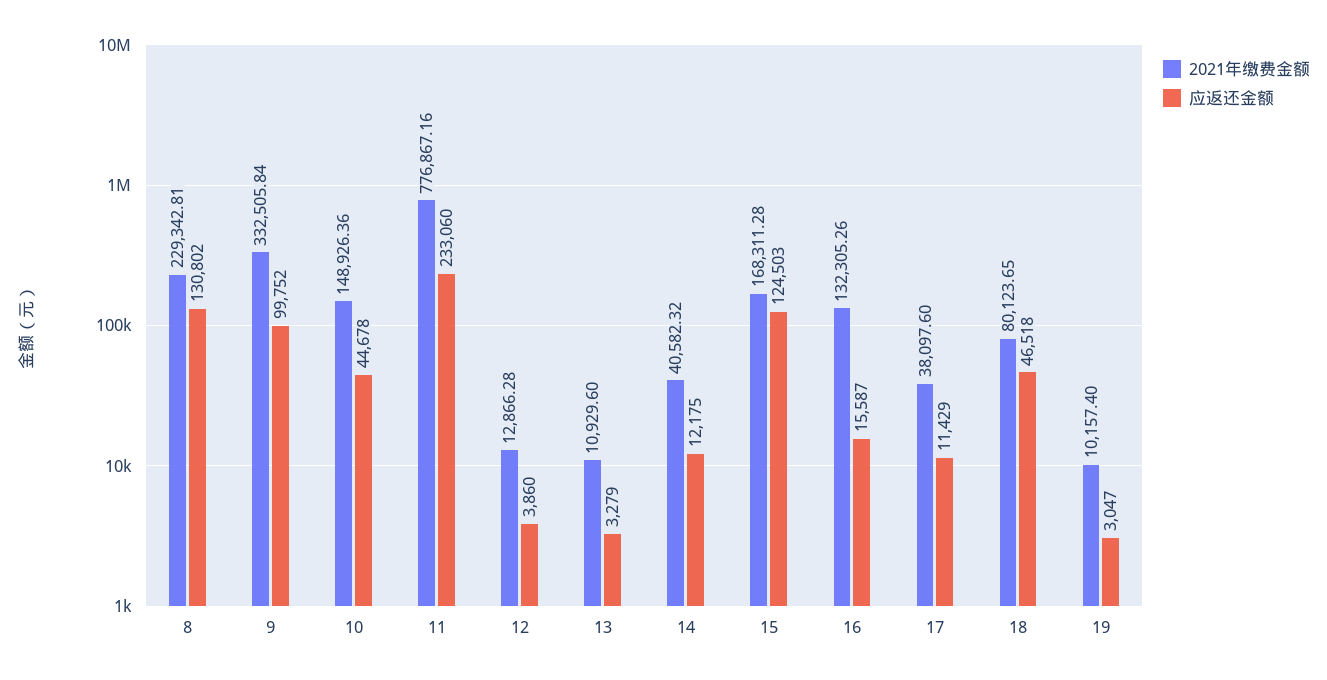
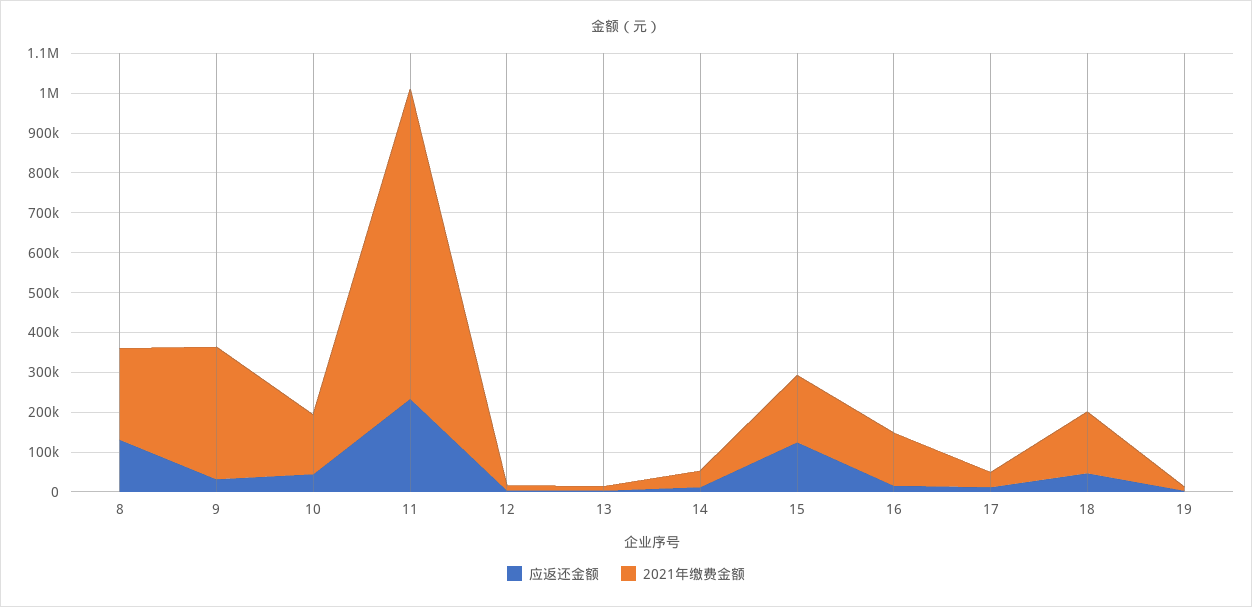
  {
    "2021年缴费金额": {
      "8": 229342.81,
      "9": 332505.84,
      "10": 148926.36,
      "11": 776867.16,
      "12": 12866.28,
      "13": 10929.6,
      "14": 40582.32,
      "15": 168311.28,
      "16": 132305.26,
      "17": 38097.6,
-     "18": 80123.65,
+     "18": 150000,
      "19": 10157.4
    },
    "应返还金额": {
      "8": 130802,
-     "9": 99752,
+     "9": 25000,
      "10": 44678,
      "11": 233060,
      "12": 3860,
      "13": 3279,
      "14": 12175,
      "15": 124503,
      "16": 15587,
      "17": 11429,
      "18": 46518,
      "19": 3047
    }
  }

